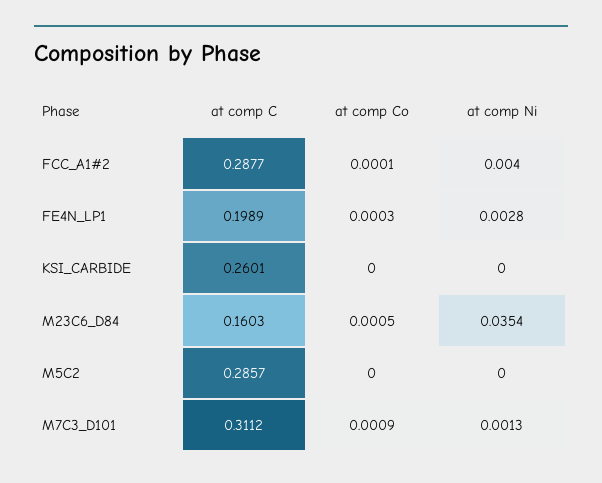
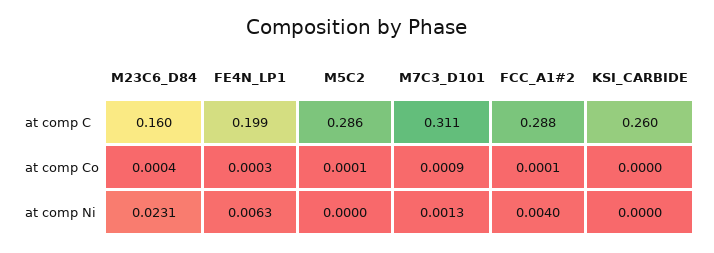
  {
    "at comp C": {
      "FCC_A1#2": 0.2877,
      "FE4N_LP1": 0.1989,
      "KSI_CARBIDE": 0.2601,
      "M23C6_D84": 0.1603,
      "M5C2": 0.2857,
      "M7C3_D101": 0.3112
    },
    "at comp Co": {
      "FCC_A1#2": 0.0001,
      "FE4N_LP1": 0.0003,
      "KSI_CARBIDE": 0,
-     "M23C6_D84": 0.0005,
+     "M23C6_D84": 0.0004,
-     "M5C2": 0,
+     "M5C2": 0.0001,
      "M7C3_D101": 0.0009
    },
    "at comp Ni": {
      "FCC_A1#2": 0.004,
-     "FE4N_LP1": 0.0028,
+     "FE4N_LP1": 0.0063,
      "KSI_CARBIDE": 0,
-     "M23C6_D84": 0.0354,
+     "M23C6_D84": 0.0231,
      "M5C2": 0,
      "M7C3_D101": 0.0013
    }
  }

